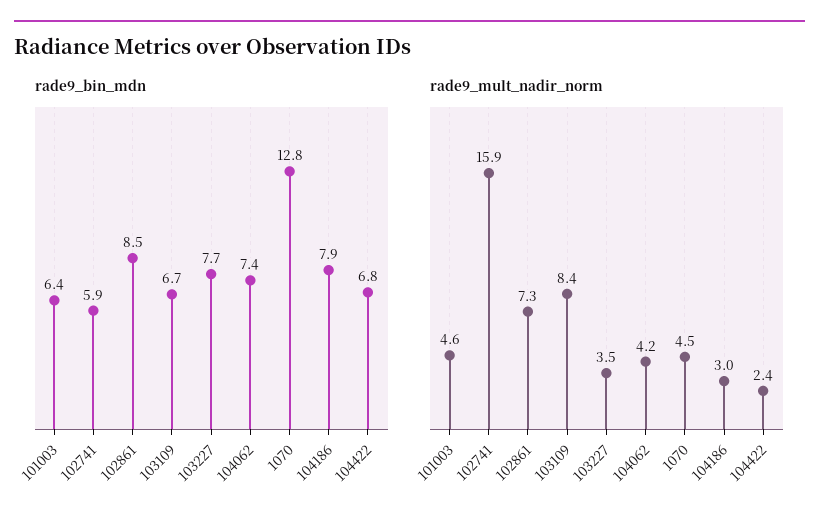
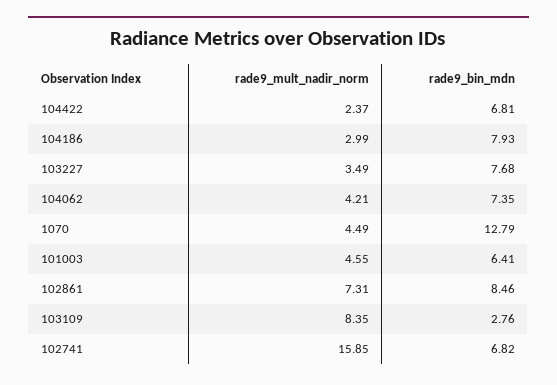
  {
    "rade9_bin_mdn": {
      "101003": 6.41,
-     "102741": 5.9,
+     "102741": 6.82,
      "102861": 8.46,
-     "103109": 6.7,
+     "103109": 2.76,
      "103227": 7.68,
      "104062": 7.35,
      "1070": 12.79,
      "104186": 7.93,
      "104422": 6.81
    },
    "rade9_mult_nadir_norm": {
      "101003": 4.55,
      "102741": 15.85,
      "102861": 7.31,
      "103109": 8.35,
      "103227": 3.49,
      "104062": 4.21,
      "1070": 4.49,
      "104186": 2.99,
      "104422": 2.37
    }
  }

